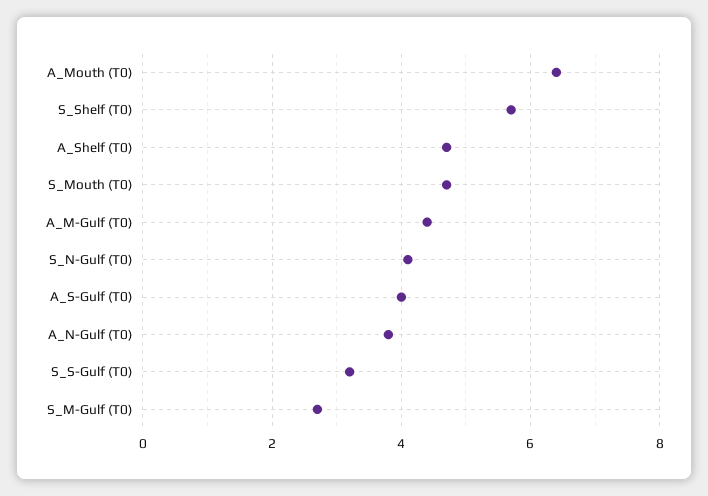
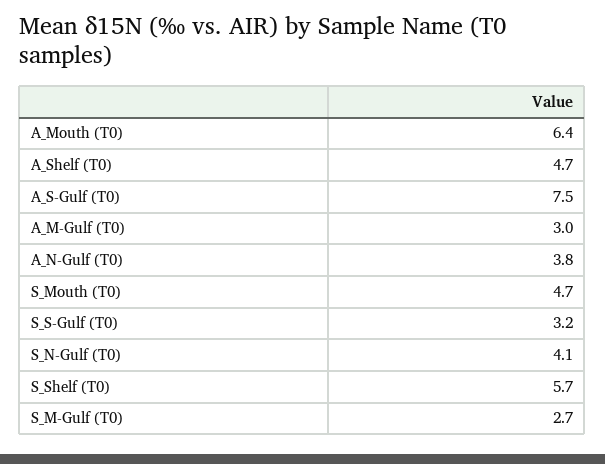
  {
    "A_Mouth (T0)": 6.4,
    "S_Shelf (T0)": 5.7,
    "A_Shelf (T0)": 4.7,
    "S_Mouth (T0)": 4.7,
-   "A_M-Gulf (T0)": 4.5,
+   "A_M-Gulf (T0)": 3,
    "S_N-Gulf (T0)": 4.1,
-   "A_S-Gulf (T0)": 4,
+   "A_S-Gulf (T0)": 7.5,
    "A_N-Gulf (T0)": 3.8,
    "S_S-Gulf (T0)": 3.2,
    "S_M-Gulf (T0)": 2.7
  }

